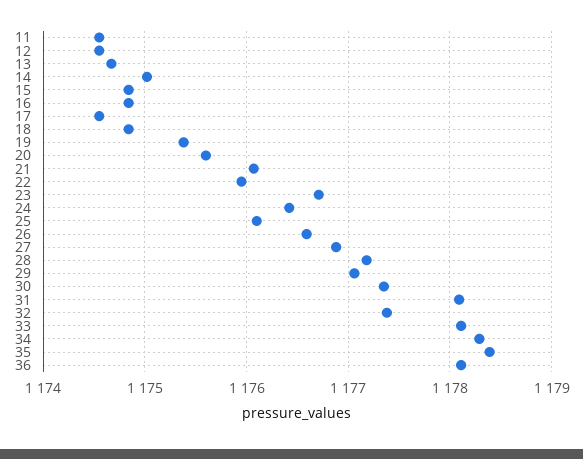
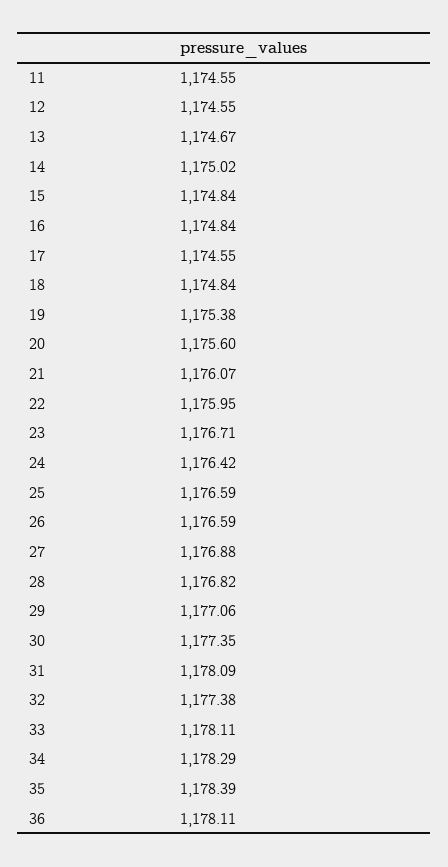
  {
    "11": 1174.55,
    "12": 1174.55,
    "13": 1174.67,
    "14": 1175.02,
    "15": 1174.84,
    "16": 1174.84,
    "17": 1174.55,
    "18": 1174.84,
    "19": 1175.38,
    "20": 1175.6,
    "21": 1176.07,
    "22": 1175.95,
    "23": 1176.71,
    "24": 1176.42,
-   "25": 1176.1,
+   "25": 1176.59,
    "26": 1176.59,
    "27": 1176.88,
-   "28": 1177.2,
+   "28": 1176.82,
    "29": 1177.06,
    "30": 1177.35,
    "31": 1178.09,
    "32": 1177.38,
    "33": 1178.11,
    "34": 1178.29,
    "35": 1178.39,
    "36": 1178.11
  }

